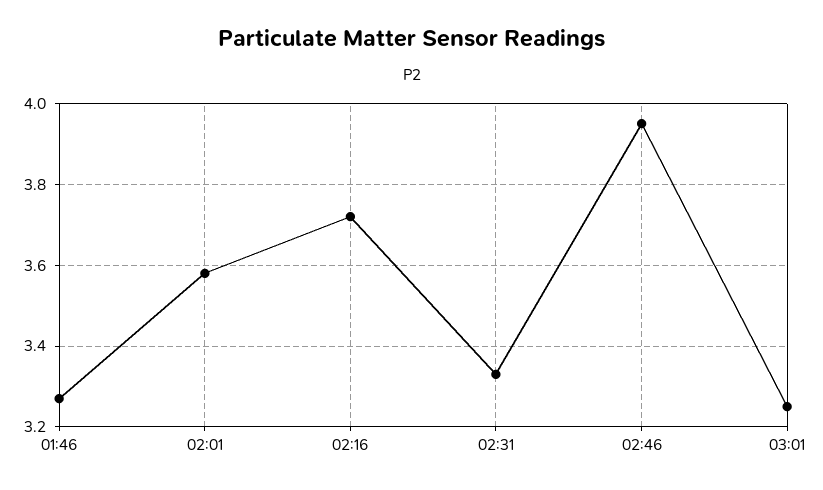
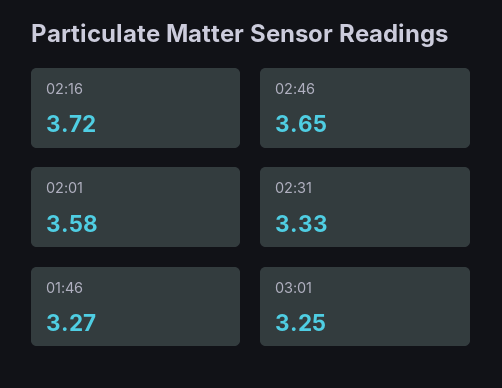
  {
    "01:46": 3.27,
    "02:01": 3.58,
    "02:16": 3.72,
    "02:31": 3.33,
-   "02:46": 3.95,
+   "02:46": 3.65,
    "03:01": 3.25
  }

